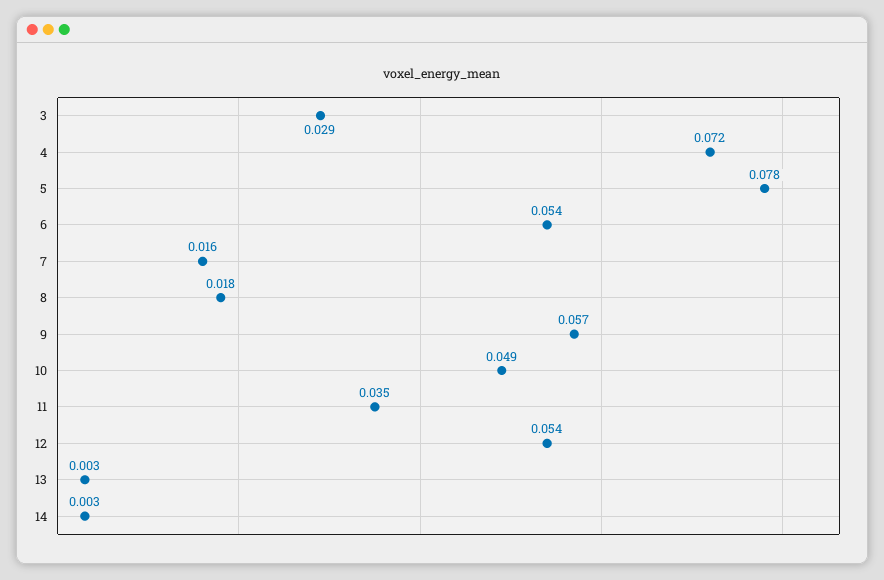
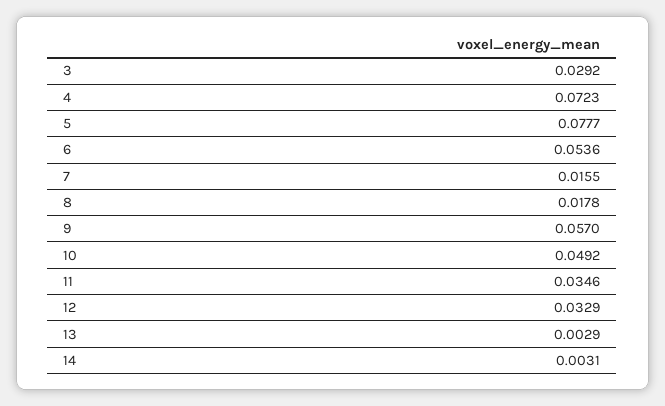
  {
    "3": 0.0292,
    "4": 0.0723,
    "5": 0.0777,
    "6": 0.0536,
    "7": 0.0155,
    "8": 0.0178,
    "9": 0.057,
    "10": 0.0492,
    "11": 0.0346,
-   "12": 0.054,
+   "12": 0.0329,
    "13": 0.0029,
    "14": 0.0031
  }

